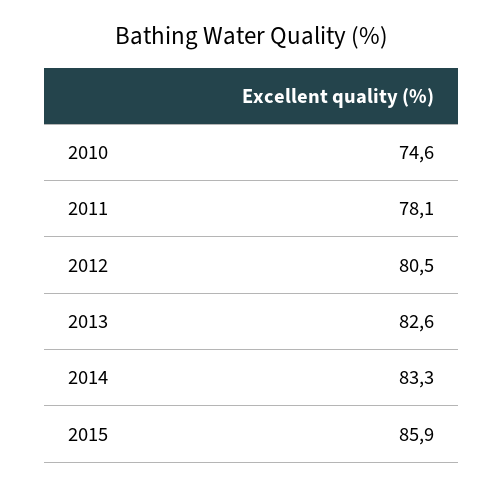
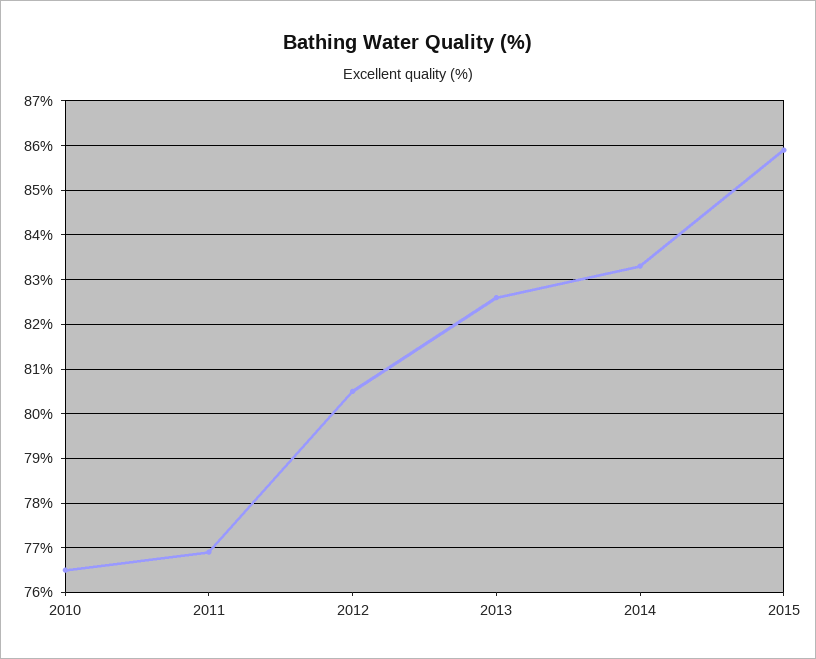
  {
-   "2010": 74.6,
+   "2010": 76.5,
-   "2011": 78.1,
+   "2011": 77,
    "2012": 80.5,
    "2013": 82.6,
    "2014": 83.3,
    "2015": 85.9
  }

